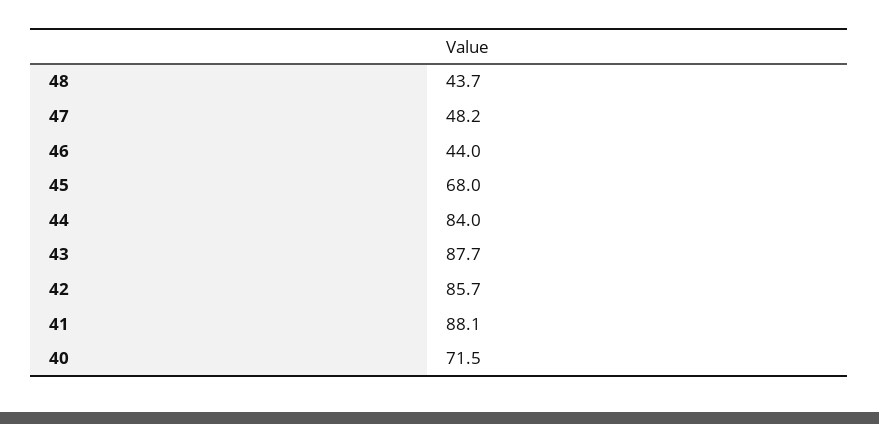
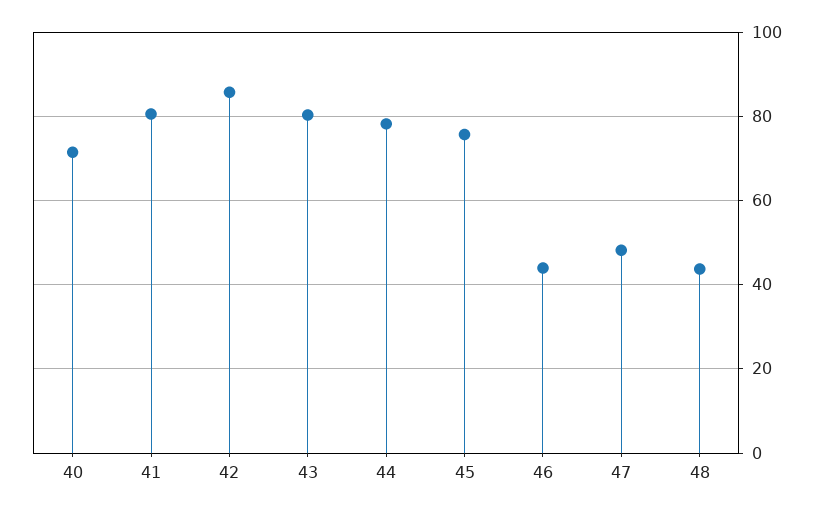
  {
    "48": 43.7,
    "47": 48.2,
    "46": 44,
-   "45": 68,
+   "45": 76,
-   "44": 84,
+   "44": 78,
-   "43": 87.7,
+   "43": 80,
    "42": 85.7,
-   "41": 88.1,
+   "41": 80,
    "40": 71.5
  }

